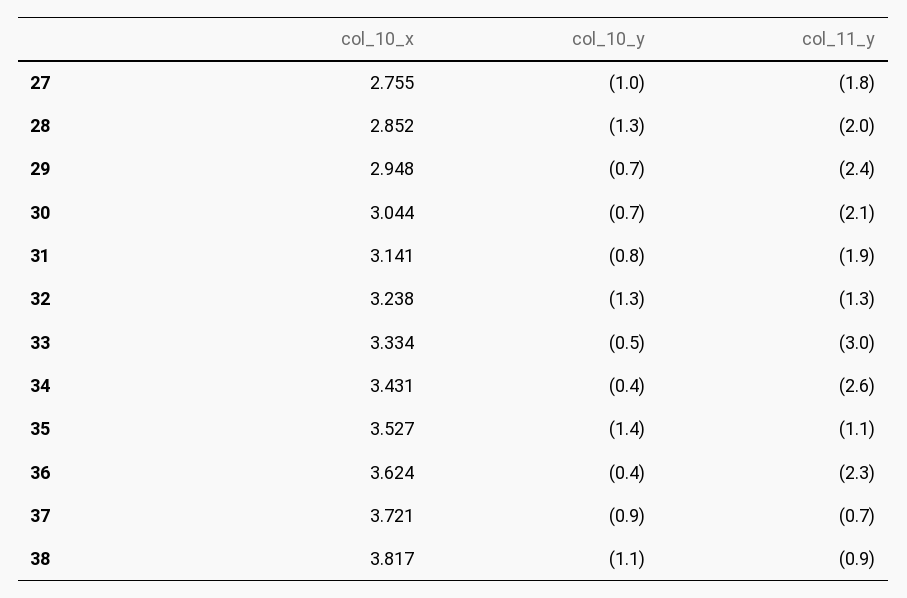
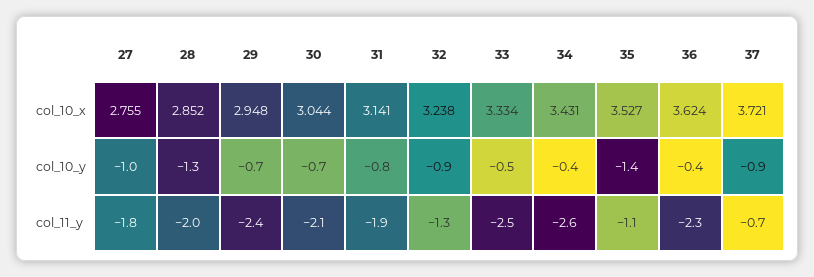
  {
    "col_10_x": {
      "27": 2.755,
      "28": 2.852,
      "29": 2.948,
      "30": 3.044,
      "31": 3.141,
      "32": 3.238,
      "33": 3.334,
      "34": 3.431,
      "35": 3.527,
      "36": 3.624,
-     "37": 3.721,
+     "37": 3.721
-     "38": 3.817
    },
    "col_10_y": {
      "27": -1,
      "28": -1.3,
      "29": -0.7,
      "30": -0.7,
      "31": -0.8,
-     "32": -1.3,
+     "32": -0.9,
      "33": -0.5,
      "34": -0.4,
      "35": -1.4,
      "36": -0.4,
-     "37": -0.9,
+     "37": -0.9
-     "38": -1.1
    },
    "col_11_y": {
      "27": -1.8,
      "28": -2,
      "29": -2.4,
      "30": -2.1,
      "31": -1.9,
      "32": -1.3,
-     "33": -3,
+     "33": -2.5,
      "34": -2.6,
      "35": -1.1,
      "36": -2.3,
-     "37": -0.7,
+     "37": -0.7
-     "38": -0.9
    }
  }

